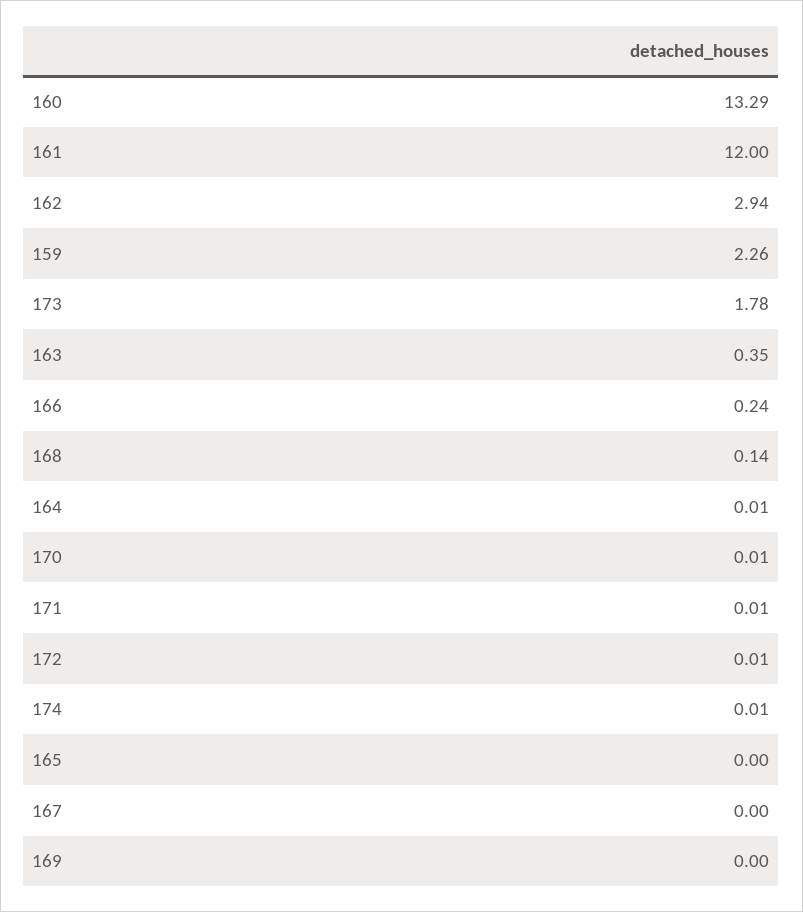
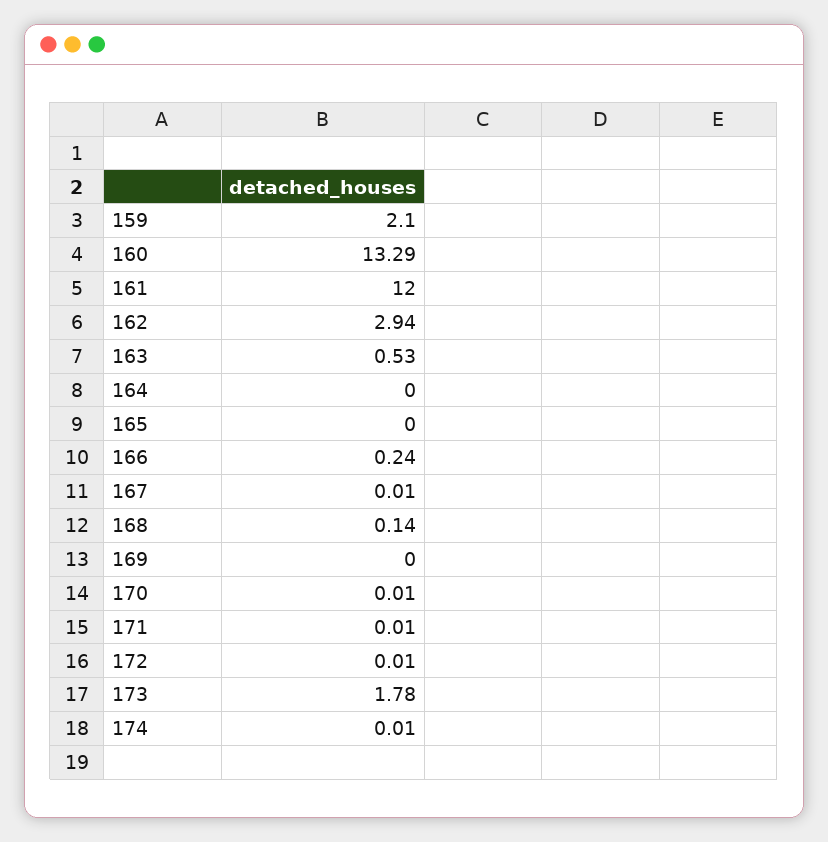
  {
    "160": 13.29,
    "161": 12,
    "162": 2.94,
-   "159": 2.26,
+   "159": 2.1,
    "173": 1.78,
-   "163": 0.35,
+   "163": 0.53,
    "166": 0.24,
    "168": 0.14,
-   "164": 0.01,
+   "164": 0,
    "170": 0.01,
    "171": 0.01,
    "172": 0.01,
    "174": 0.01,
    "165": 0,
-   "167": 0,
+   "167": 0.01,
    "169": 0
  }

